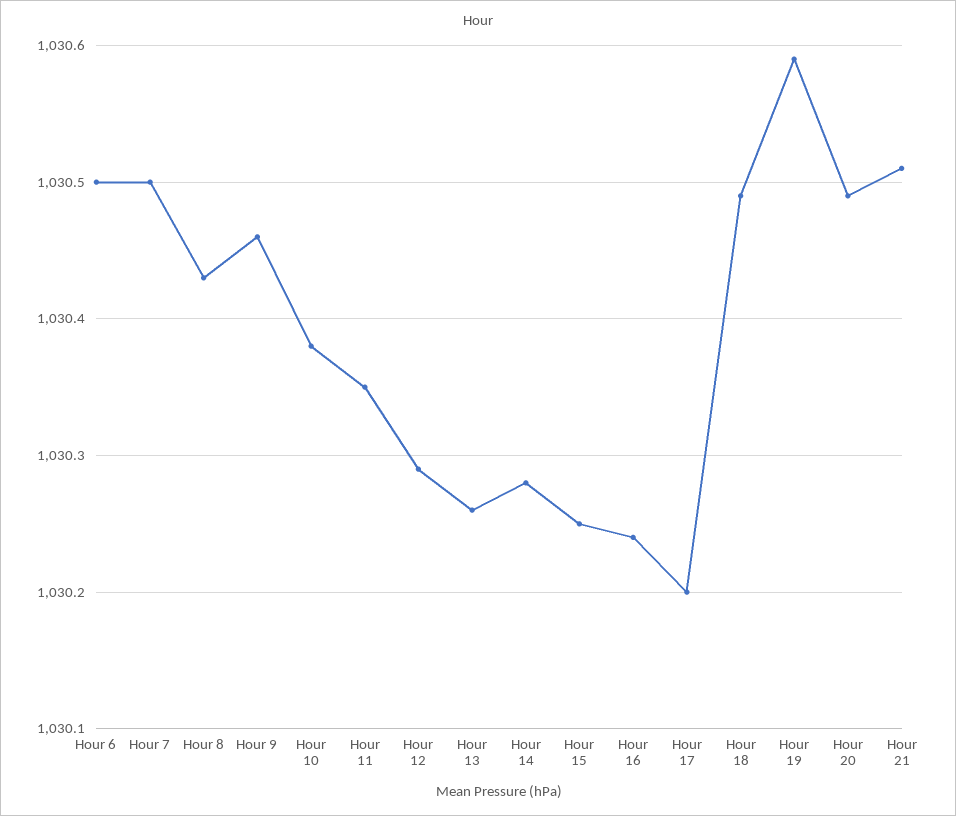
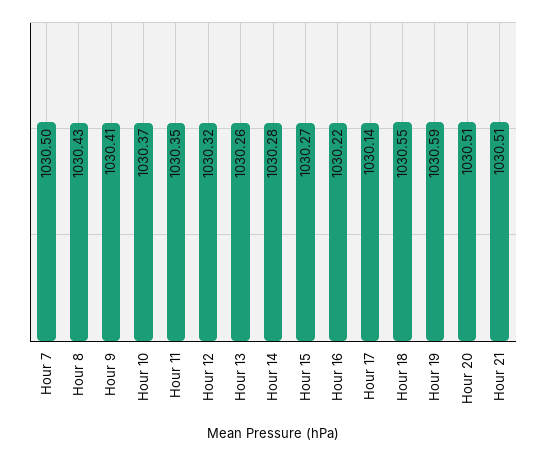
  {
-   "Hour 6": 1030.5,
    "Hour 7": 1030.5,
    "Hour 8": 1030.43,
-   "Hour 9": 1030.46,
+   "Hour 9": 1030.41,
-   "Hour 10": 1030.38,
+   "Hour 10": 1030.37,
    "Hour 11": 1030.35,
-   "Hour 12": 1030.29,
+   "Hour 12": 1030.32,
    "Hour 13": 1030.26,
    "Hour 14": 1030.28,
-   "Hour 15": 1030.25,
+   "Hour 15": 1030.27,
-   "Hour 16": 1030.24,
+   "Hour 16": 1030.22,
-   "Hour 17": 1030.2,
+   "Hour 17": 1030.14,
-   "Hour 18": 1030.49,
+   "Hour 18": 1030.55,
    "Hour 19": 1030.59,
-   "Hour 20": 1030.49,
+   "Hour 20": 1030.51,
    "Hour 21": 1030.51
  }

